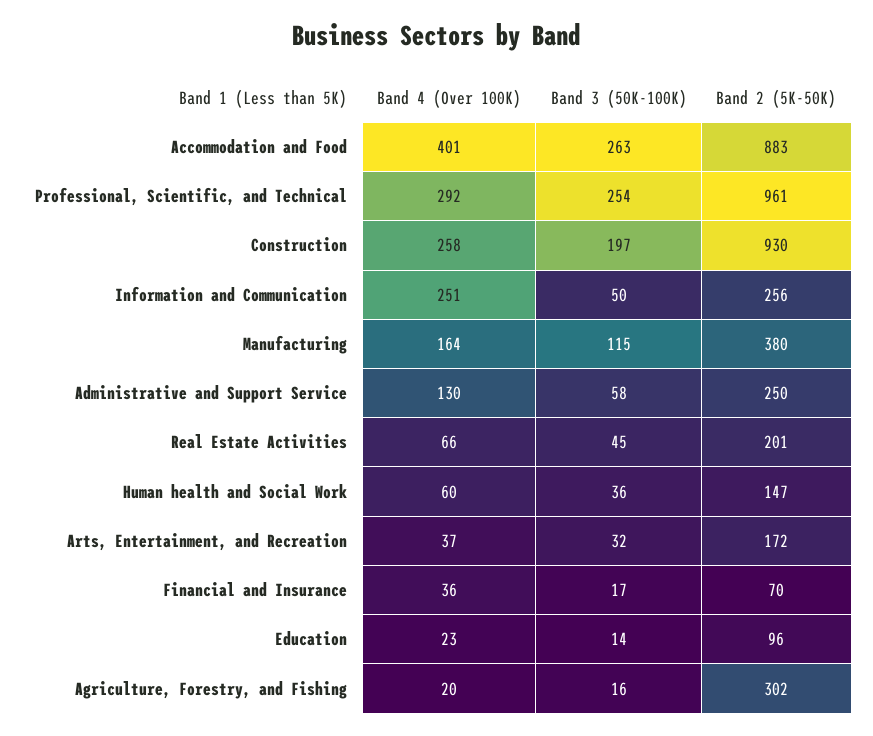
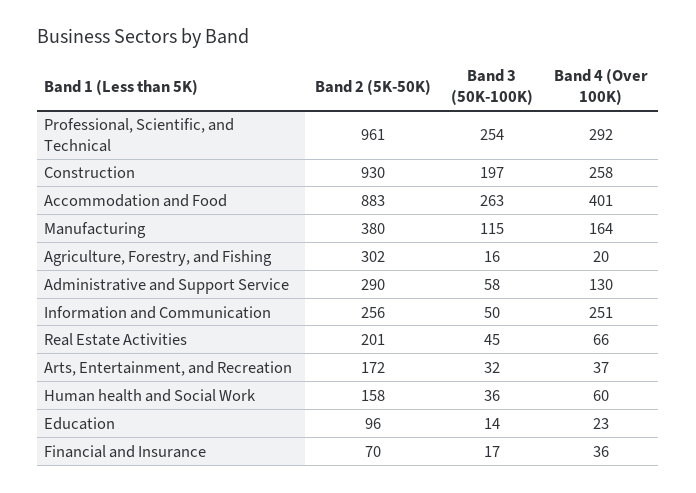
  {
    "Band 4 (Over 100K)": {
      "Accommodation and Food": 401,
      "Professional, Scientific, and Technical": 292,
      "Construction": 258,
      "Information and Communication": 251,
      "Manufacturing": 164,
      "Administrative and Support Service": 130,
      "Real Estate Activities": 66,
      "Human health and Social Work": 60,
      "Arts, Entertainment, and Recreation": 37,
      "Financial and Insurance": 36,
      "Education": 23,
      "Agriculture, Forestry, and Fishing": 20
    },
    "Band 3 (50K-100K)": {
      "Accommodation and Food": 263,
      "Professional, Scientific, and Technical": 254,
      "Construction": 197,
      "Information and Communication": 50,
      "Manufacturing": 115,
      "Administrative and Support Service": 58,
      "Real Estate Activities": 45,
      "Human health and Social Work": 36,
      "Arts, Entertainment, and Recreation": 32,
      "Financial and Insurance": 17,
      "Education": 14,
      "Agriculture, Forestry, and Fishing": 16
    },
    "Band 2 (5K-50K)": {
      "Accommodation and Food": 883,
      "Professional, Scientific, and Technical": 961,
      "Construction": 930,
      "Information and Communication": 256,
      "Manufacturing": 380,
-     "Administrative and Support Service": 250,
+     "Administrative and Support Service": 290,
      "Real Estate Activities": 201,
-     "Human health and Social Work": 147,
+     "Human health and Social Work": 158,
      "Arts, Entertainment, and Recreation": 172,
      "Financial and Insurance": 70,
      "Education": 96,
      "Agriculture, Forestry, and Fishing": 302
    }
  }

